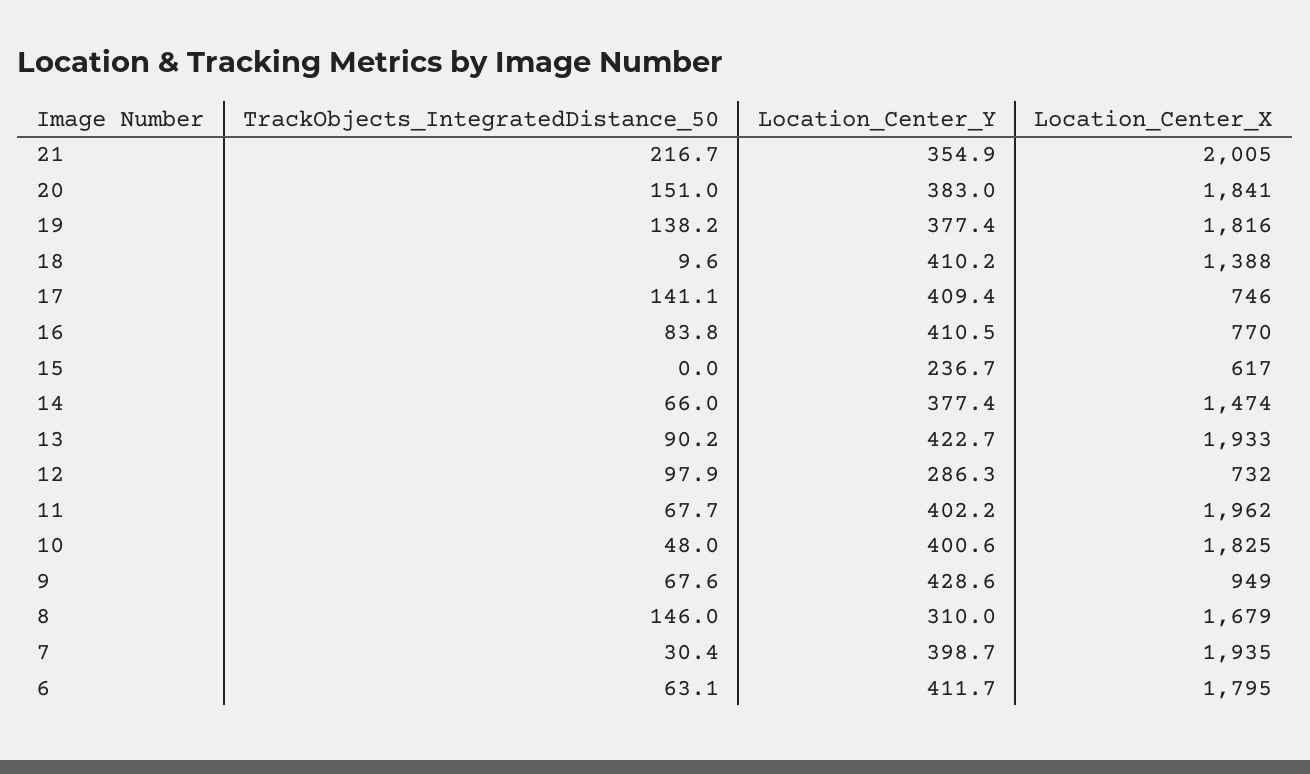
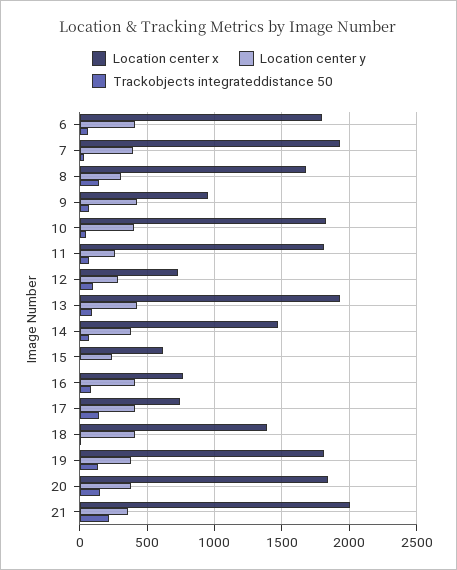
  {
    "TrackObjects_IntegratedDistance_50": {
      "21": 216.7,
      "20": 151,
      "19": 138.2,
      "18": 9.6,
      "17": 141.1,
      "16": 83.8,
      "15": 0,
      "14": 66,
      "13": 90.2,
      "12": 97.9,
      "11": 67.7,
      "10": 48,
      "9": 67.6,
      "8": 146,
      "7": 30.4,
      "6": 63.1
    },
    "Location_Center_Y": {
      "21": 354.9,
      "20": 383,
      "19": 377.4,
      "18": 410.2,
      "17": 409.4,
      "16": 410.5,
      "15": 236.7,
      "14": 377.4,
      "13": 422.7,
      "12": 286.3,
-     "11": 402.2,
+     "11": 250,
      "10": 400.6,
      "9": 428.6,
      "8": 310,
      "7": 398.7,
      "6": 411.7
    },
    "Location_Center_X": {
      "21": 2005,
      "20": 1841,
      "19": 1816,
      "18": 1388,
      "17": 746,
      "16": 770,
      "15": 617,
      "14": 1474,
      "13": 1933,
      "12": 732,
-     "11": 1962,
+     "11": 1800,
      "10": 1825,
      "9": 949,
      "8": 1679,
      "7": 1935,
      "6": 1795
    }
  }

